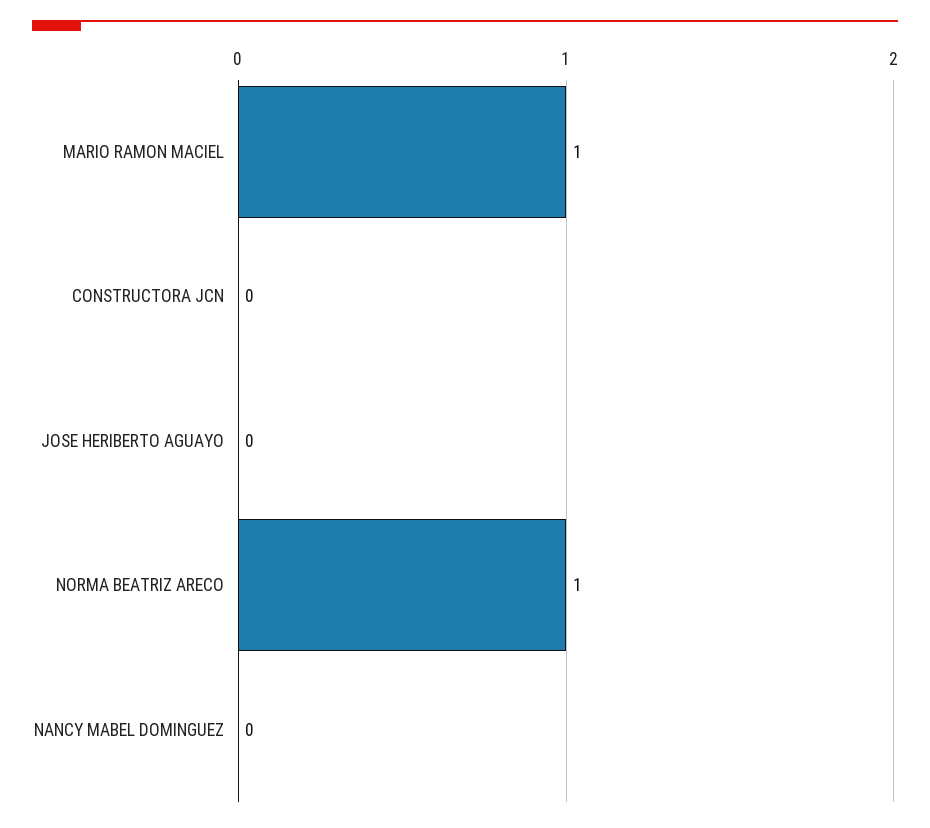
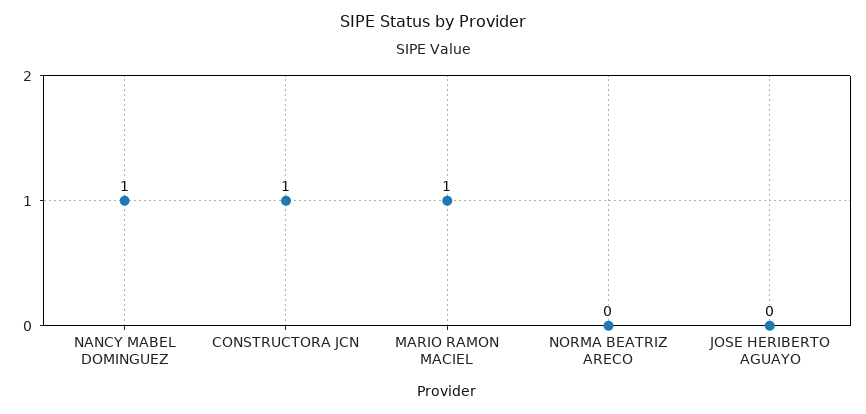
  {
    "MARIO RAMON MACIEL": 1,
-   "CONSTRUCTORA JCN": 0,
+   "CONSTRUCTORA JCN": 1,
    "JOSE HERIBERTO AGUAYO": 0,
-   "NORMA BEATRIZ ARECO": 1,
+   "NORMA BEATRIZ ARECO": 0,
-   "NANCY MABEL DOMINGUEZ": 0
+   "NANCY MABEL DOMINGUEZ": 1
  }

